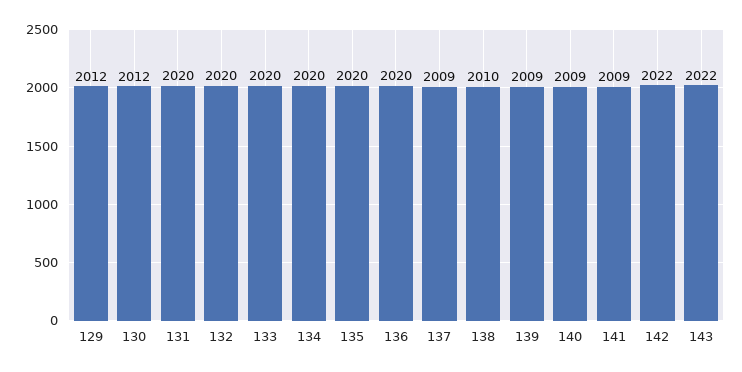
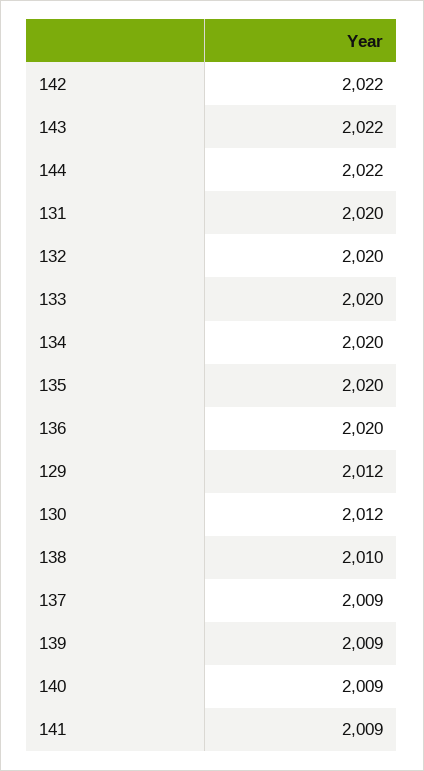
  {
    "129": 2012,
    "130": 2012,
    "131": 2020,
    "132": 2020,
    "133": 2020,
    "134": 2020,
    "135": 2020,
    "136": 2020,
    "137": 2009,
    "138": 2010,
    "139": 2009,
    "140": 2009,
    "141": 2009,
    "142": 2022,
-   "143": 2022
+   "143": 2022,
+   "144": 2022
  }

